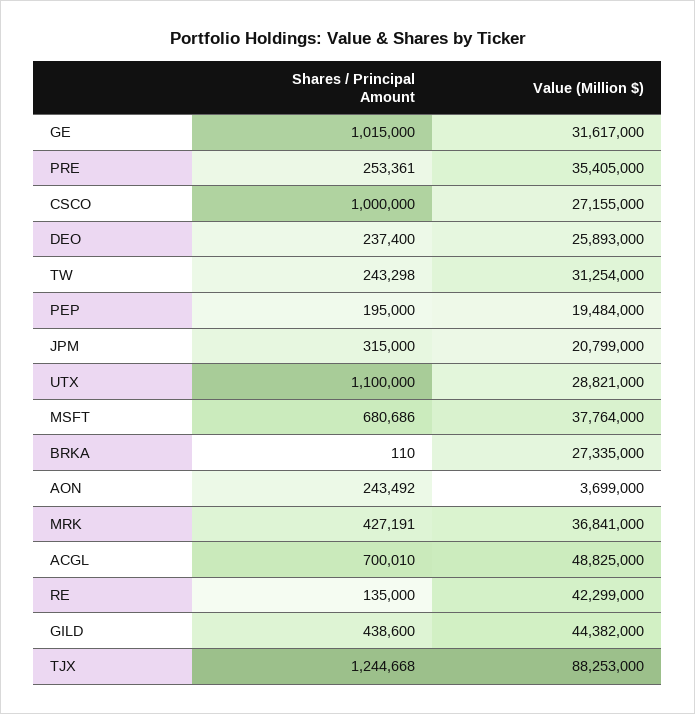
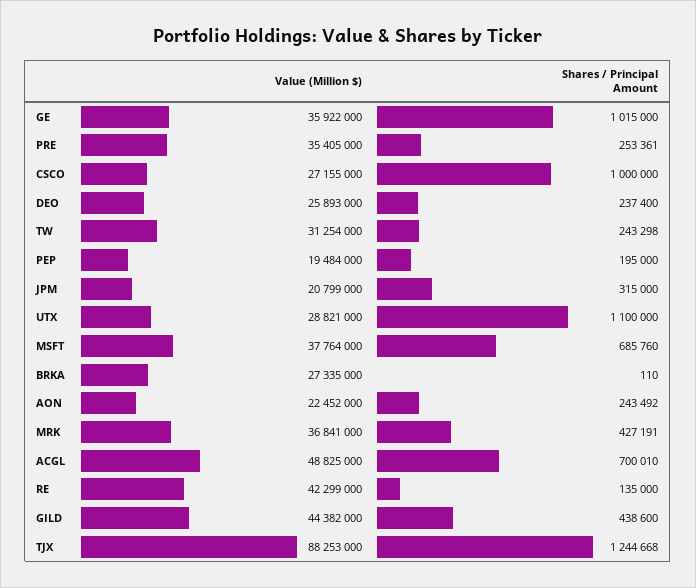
  {
    "Shares / Principal Amount": {
      "GE": 1015000,
      "PRE": 253361,
      "CSCO": 1000000,
      "DEO": 237400,
      "TW": 243298,
      "PEP": 195000,
      "JPM": 315000,
      "UTX": 1100000,
-     "MSFT": 680686,
+     "MSFT": 685760,
      "BRKA": 110,
      "AON": 243492,
      "MRK": 427191,
      "ACGL": 700010,
      "RE": 135000,
      "GILD": 438600,
      "TJX": 1244668
    },
    "Value (Million $)": {
-     "GE": 31617000,
+     "GE": 35922000,
      "PRE": 35405000,
      "CSCO": 27155000,
      "DEO": 25893000,
      "TW": 31254000,
      "PEP": 19484000,
      "JPM": 20799000,
      "UTX": 28821000,
      "MSFT": 37764000,
      "BRKA": 27335000,
-     "AON": 3699000,
+     "AON": 22452000,
      "MRK": 36841000,
      "ACGL": 48825000,
      "RE": 42299000,
      "GILD": 44382000,
      "TJX": 88253000
    }
  }

